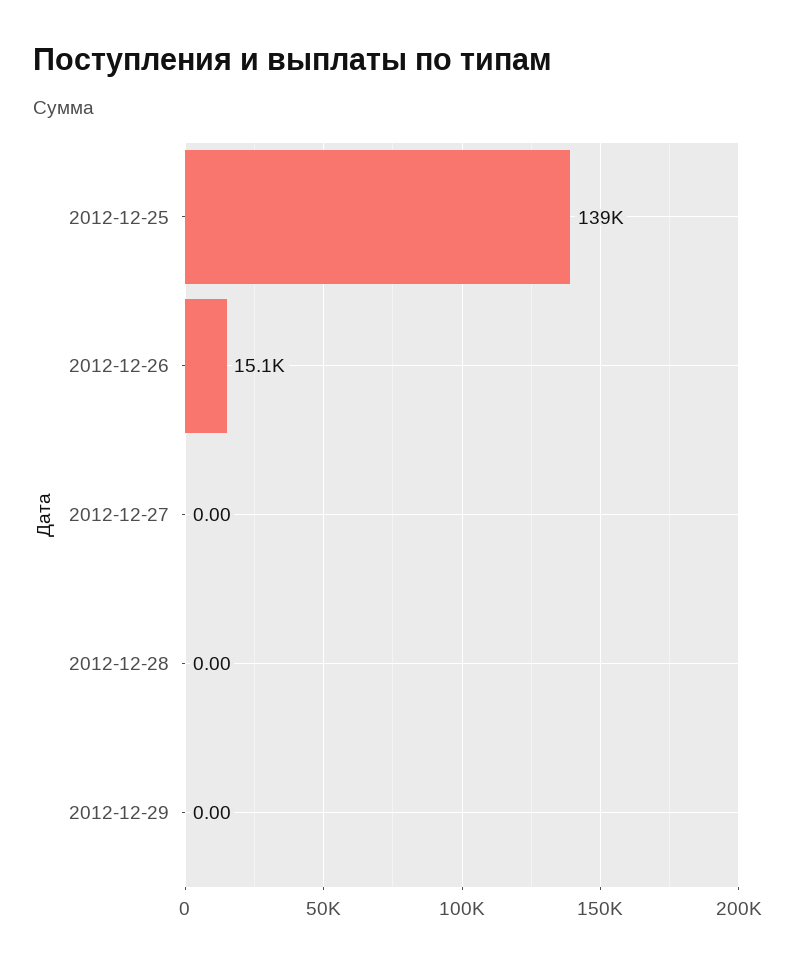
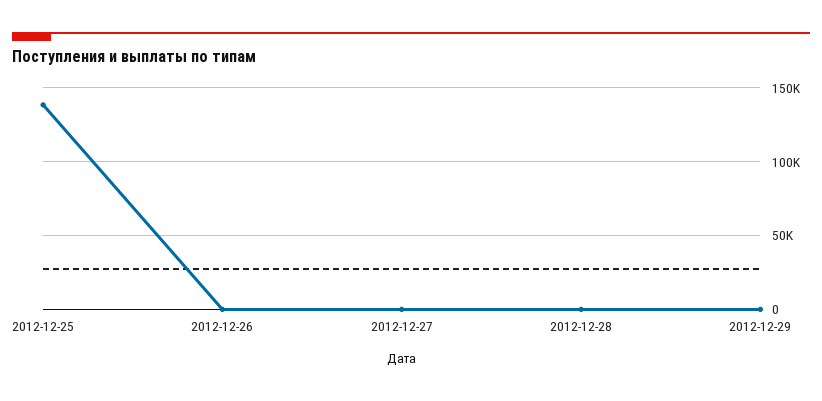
  {
    "2012-12-25": 139000,
-   "2012-12-26": 15100,
+   "2012-12-26": 0,
    "2012-12-27": 0,
    "2012-12-28": 0,
    "2012-12-29": 0
  }

